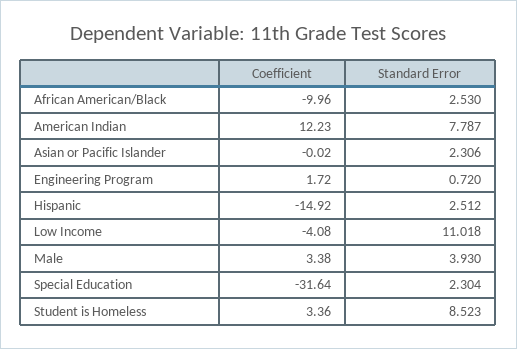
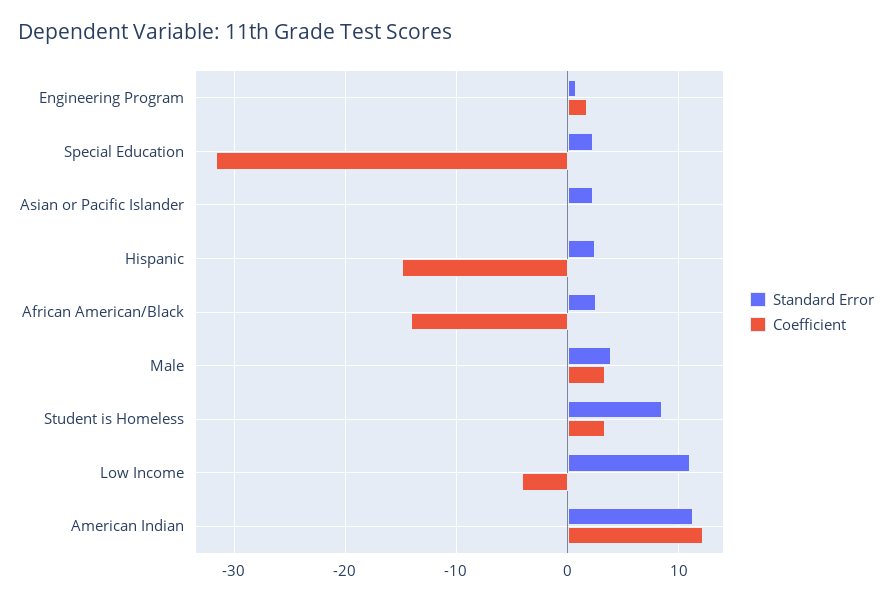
  {
    "Coefficient": {
-     "African American/Black": -9.96,
+     "African American/Black": -14,
      "American Indian": 12.23,
      "Asian or Pacific Islander": -0.02,
      "Engineering Program": 1.72,
      "Hispanic": -14.92,
      "Low Income": -4.08,
      "Male": 3.38,
      "Special Education": -31.64,
      "Student is Homeless": 3.36
    },
    "Standard Error": {
      "African American/Black": 2.53,
-     "American Indian": 7.787,
+     "American Indian": 11,
      "Asian or Pacific Islander": 2.306,
      "Engineering Program": 0.72,
      "Hispanic": 2.512,
      "Low Income": 11.018,
      "Male": 3.93,
      "Special Education": 2.304,
      "Student is Homeless": 8.523
    }
  }

